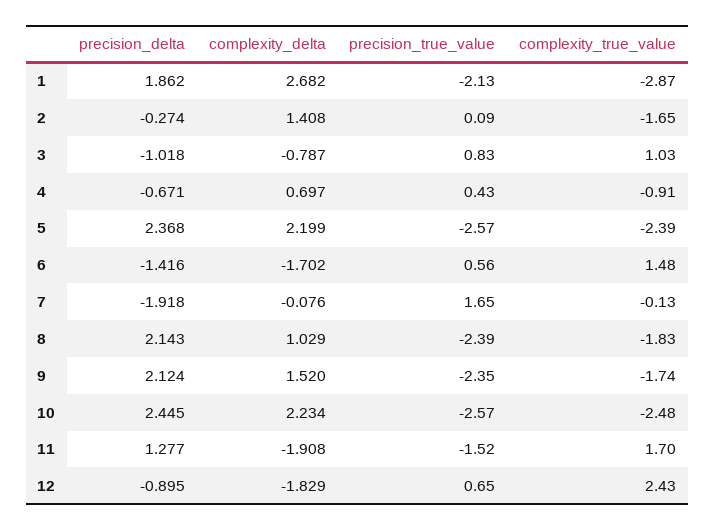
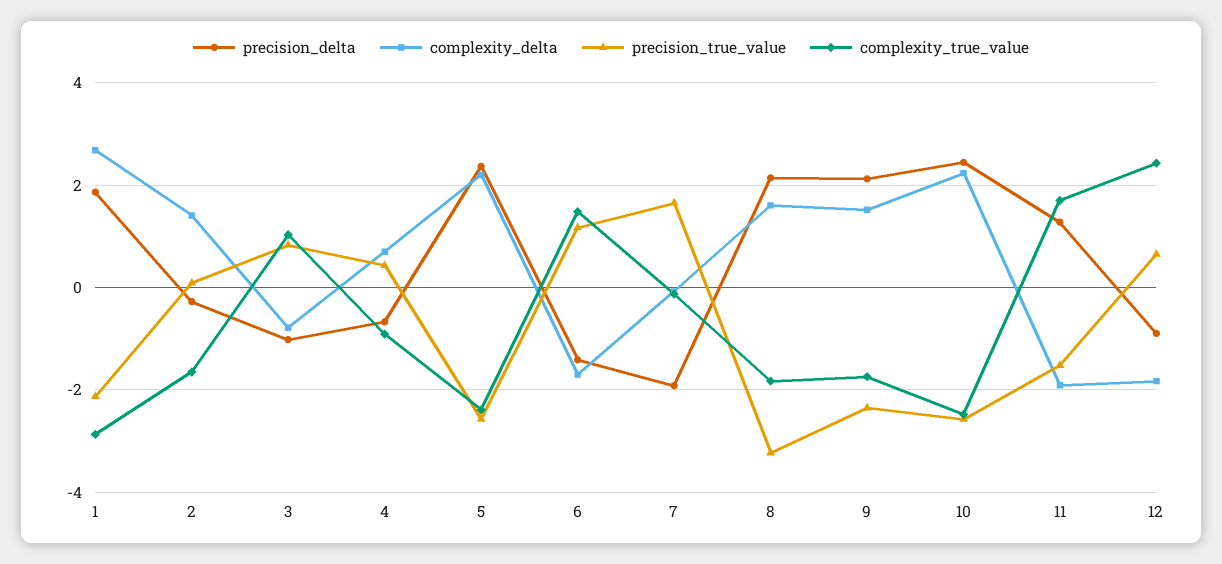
  {
    "precision_delta": {
      "1": 1.862,
      "2": -0.274,
      "3": -1.018,
      "4": -0.671,
      "5": 2.368,
      "6": -1.416,
      "7": -1.918,
      "8": 2.143,
      "9": 2.124,
      "10": 2.445,
      "11": 1.277,
      "12": -0.895
    },
    "complexity_delta": {
      "1": 2.682,
      "2": 1.408,
      "3": -0.787,
      "4": 0.697,
      "5": 2.199,
      "6": -1.702,
      "7": -0.076,
-     "8": 1.029,
+     "8": 1.6,
      "9": 1.52,
      "10": 2.234,
      "11": -1.908,
      "12": -1.829
    },
    "precision_true_value": {
      "1": -2.13,
      "2": 0.09,
      "3": 0.83,
      "4": 0.43,
      "5": -2.57,
-     "6": 0.56,
+     "6": 1.2,
      "7": 1.65,
-     "8": -2.39,
+     "8": -3.2,
      "9": -2.35,
      "10": -2.57,
      "11": -1.52,
      "12": 0.65
    },
    "complexity_true_value": {
      "1": -2.87,
      "2": -1.65,
      "3": 1.03,
      "4": -0.91,
      "5": -2.39,
      "6": 1.48,
      "7": -0.13,
      "8": -1.83,
      "9": -1.74,
      "10": -2.48,
      "11": 1.7,
      "12": 2.43
    }
  }

